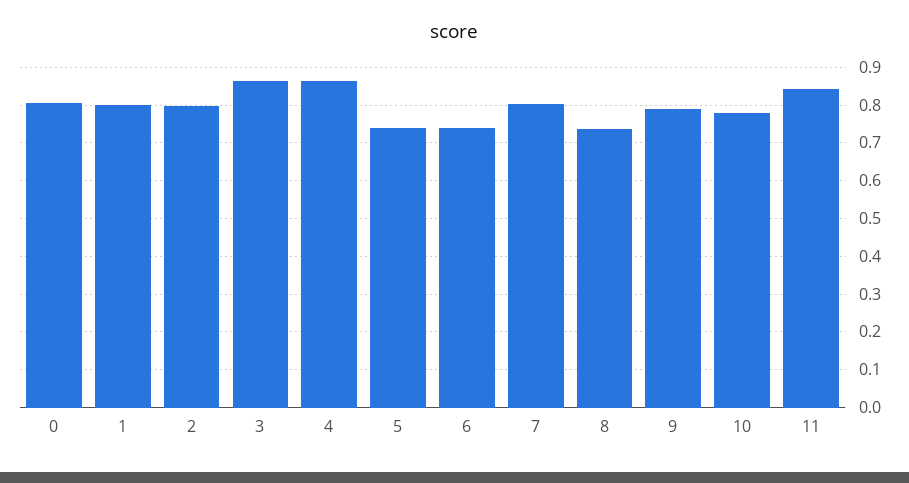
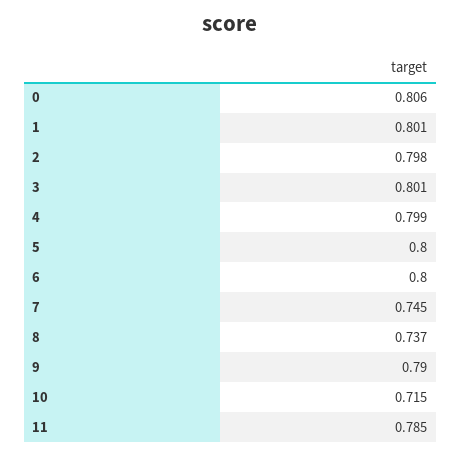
  {
    "0": 0.806,
    "1": 0.801,
    "2": 0.798,
-   "3": 0.86,
+   "3": 0.801,
-   "4": 0.86,
+   "4": 0.799,
-   "5": 0.74,
+   "5": 0.8,
-   "6": 0.74,
+   "6": 0.8,
-   "7": 0.8,
+   "7": 0.745,
    "8": 0.737,
    "9": 0.79,
-   "10": 0.78,
+   "10": 0.715,
-   "11": 0.84
+   "11": 0.785
  }

